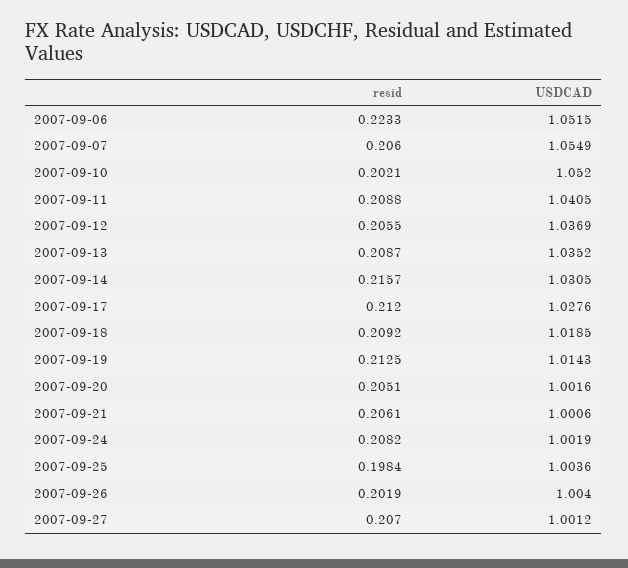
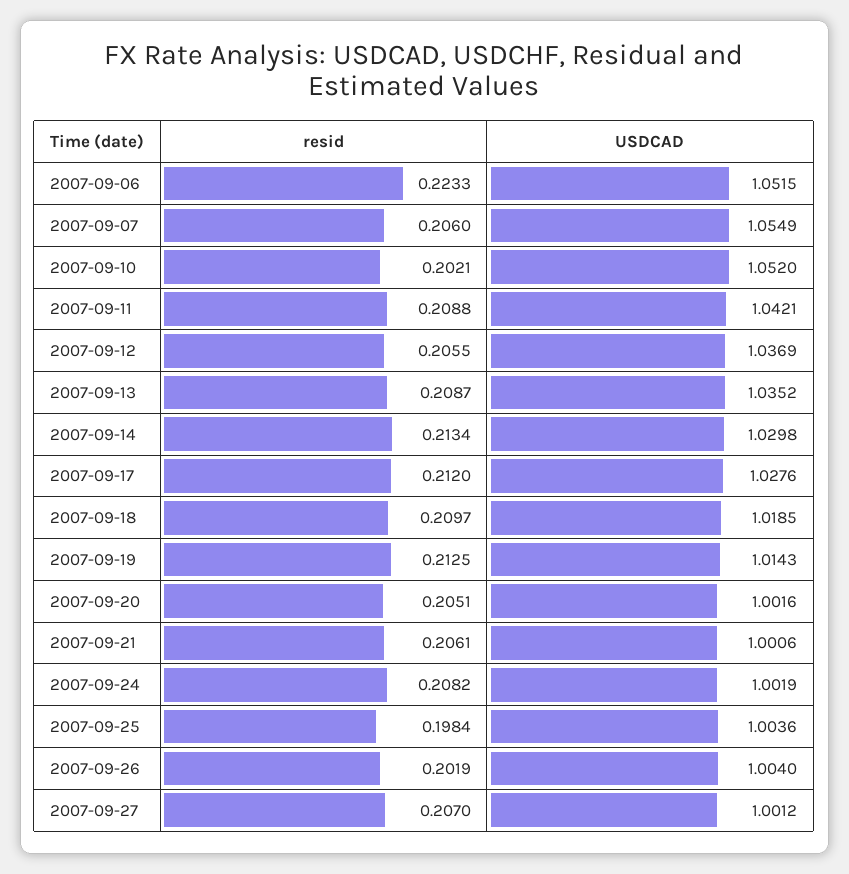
  {
    "resid": {
      "2007-09-06": 0.2233,
      "2007-09-07": 0.206,
      "2007-09-10": 0.2021,
      "2007-09-11": 0.2088,
      "2007-09-12": 0.2055,
      "2007-09-13": 0.2087,
-     "2007-09-14": 0.2157,
+     "2007-09-14": 0.2134,
      "2007-09-17": 0.212,
-     "2007-09-18": 0.2092,
+     "2007-09-18": 0.2097,
      "2007-09-19": 0.2125,
      "2007-09-20": 0.2051,
      "2007-09-21": 0.2061,
      "2007-09-24": 0.2082,
      "2007-09-25": 0.1984,
      "2007-09-26": 0.2019,
      "2007-09-27": 0.207
    },
    "USDCAD": {
      "2007-09-06": 1.0515,
      "2007-09-07": 1.0549,
      "2007-09-10": 1.052,
-     "2007-09-11": 1.0405,
+     "2007-09-11": 1.0421,
      "2007-09-12": 1.0369,
      "2007-09-13": 1.0352,
-     "2007-09-14": 1.0305,
+     "2007-09-14": 1.0298,
      "2007-09-17": 1.0276,
      "2007-09-18": 1.0185,
      "2007-09-19": 1.0143,
      "2007-09-20": 1.0016,
      "2007-09-21": 1.0006,
      "2007-09-24": 1.0019,
      "2007-09-25": 1.0036,
      "2007-09-26": 1.004,
      "2007-09-27": 1.0012
    }
  }

